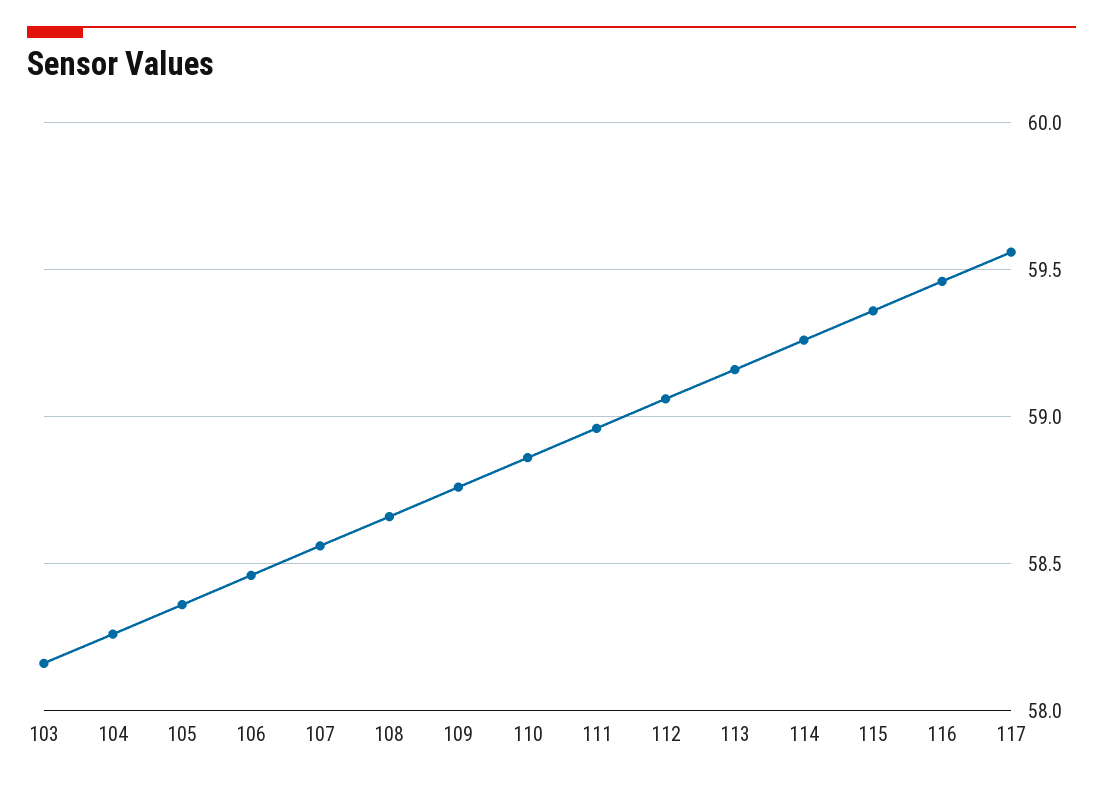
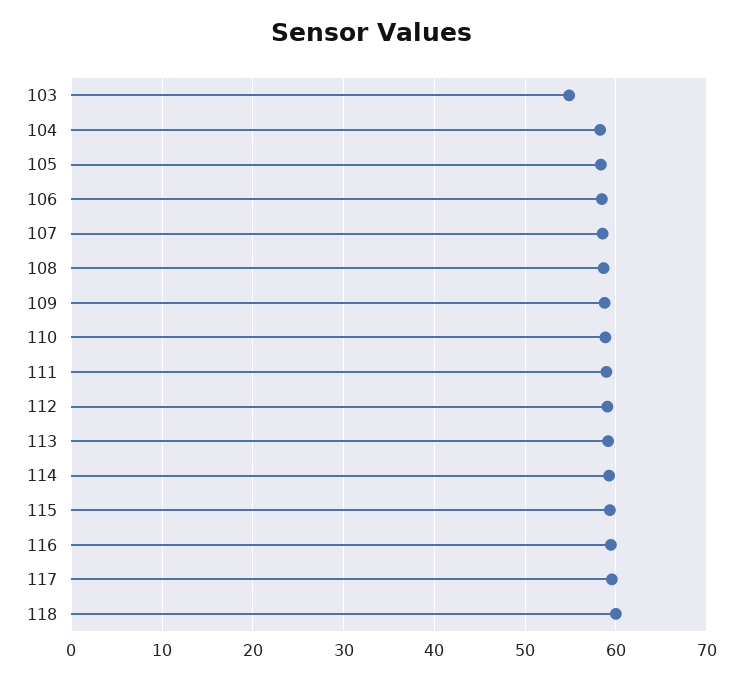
  {
-   "103": 58.15,
+   "103": 55,
    "104": 58.25,
    "105": 58.35,
    "106": 58.45,
    "107": 58.55,
    "108": 58.65,
    "109": 58.75,
    "110": 58.85,
    "111": 58.95,
    "112": 59.05,
    "113": 59.15,
    "114": 59.25,
    "115": 59.35,
    "116": 59.45,
-   "117": 59.55
+   "117": 59.55,
+   "118": 60
  }

